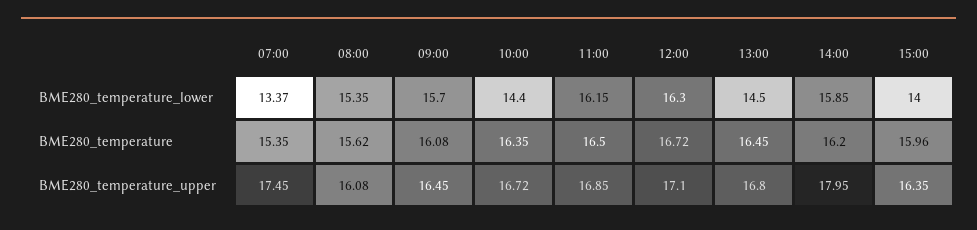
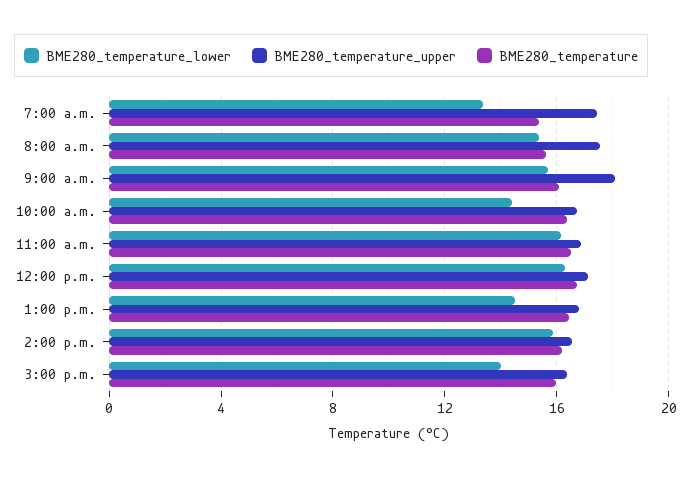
  {
    "BME280_temperature_lower": {
      "07:00": 13.37,
      "08:00": 15.35,
      "09:00": 15.7,
      "10:00": 14.4,
      "11:00": 16.15,
      "12:00": 16.3,
      "13:00": 14.5,
      "14:00": 15.85,
      "15:00": 14
    },
    "BME280_temperature": {
      "07:00": 15.35,
      "08:00": 15.62,
      "09:00": 16.08,
      "10:00": 16.35,
      "11:00": 16.5,
      "12:00": 16.72,
      "13:00": 16.45,
      "14:00": 16.2,
      "15:00": 15.96
    },
    "BME280_temperature_upper": {
      "07:00": 17.45,
-     "08:00": 16.08,
+     "08:00": 17.5,
-     "09:00": 16.45,
+     "09:00": 18,
      "10:00": 16.72,
      "11:00": 16.85,
      "12:00": 17.1,
      "13:00": 16.8,
-     "14:00": 17.95,
+     "14:00": 16.5,
      "15:00": 16.35
    }
  }

